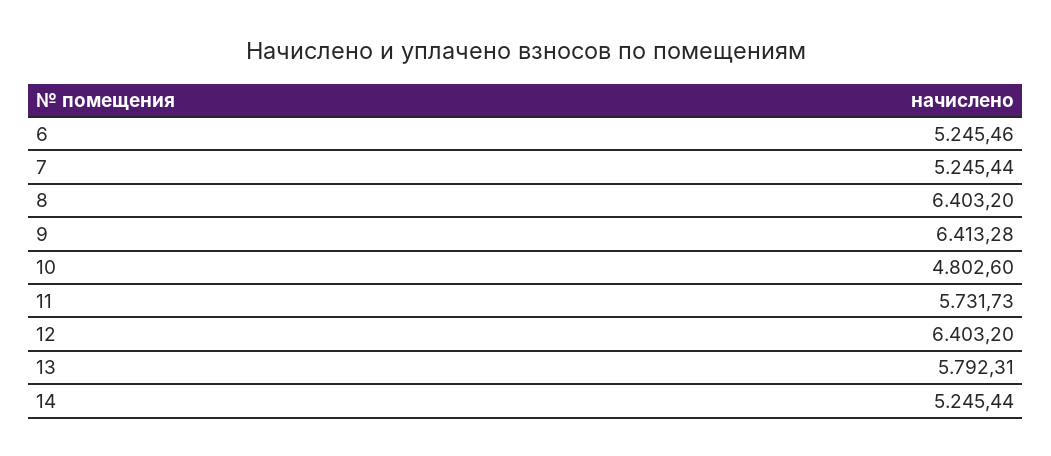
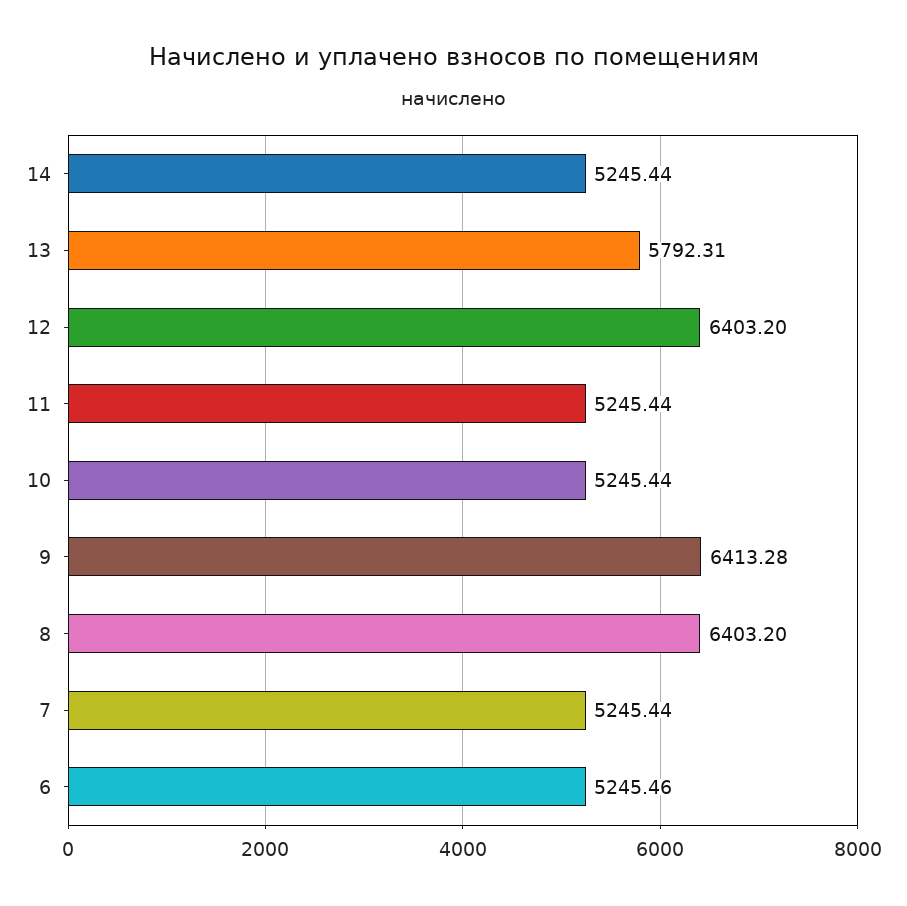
  {
    "6": 5245.46,
    "7": 5245.44,
    "8": 6403.2,
    "9": 6413.28,
-   "10": 4802.6,
+   "10": 5245.44,
-   "11": 5731.73,
+   "11": 5245.44,
    "12": 6403.2,
    "13": 5792.31,
    "14": 5245.44
  }

